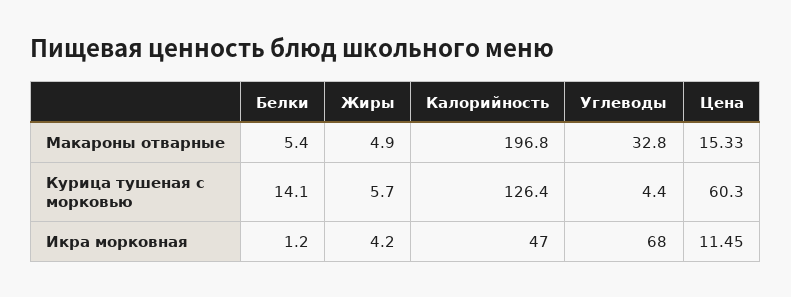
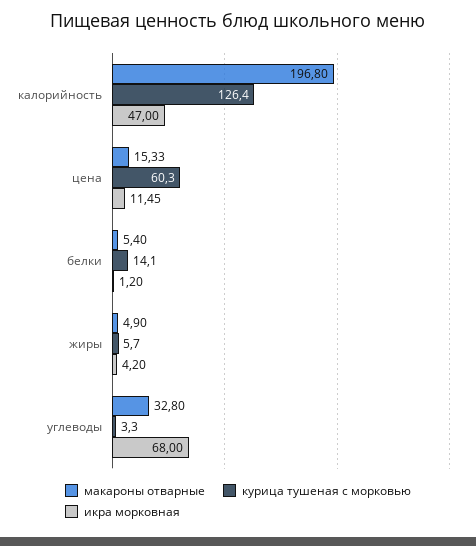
  {
    "Макароны отварные": {
      "Белки": 5.4,
      "Жиры": 4.9,
      "Калорийность": 196.8,
      "Углеводы": 32.8,
      "Цена": 15.33
    },
    "Курица тушеная с морковью": {
      "Белки": 14.1,
      "Жиры": 5.7,
      "Калорийность": 126.4,
-     "Углеводы": 4.4,
+     "Углеводы": 3.3,
      "Цена": 60.3
    },
    "Икра морковная": {
      "Белки": 1.2,
      "Жиры": 4.2,
      "Калорийность": 47,
      "Углеводы": 68,
      "Цена": 11.45
    }
  }

